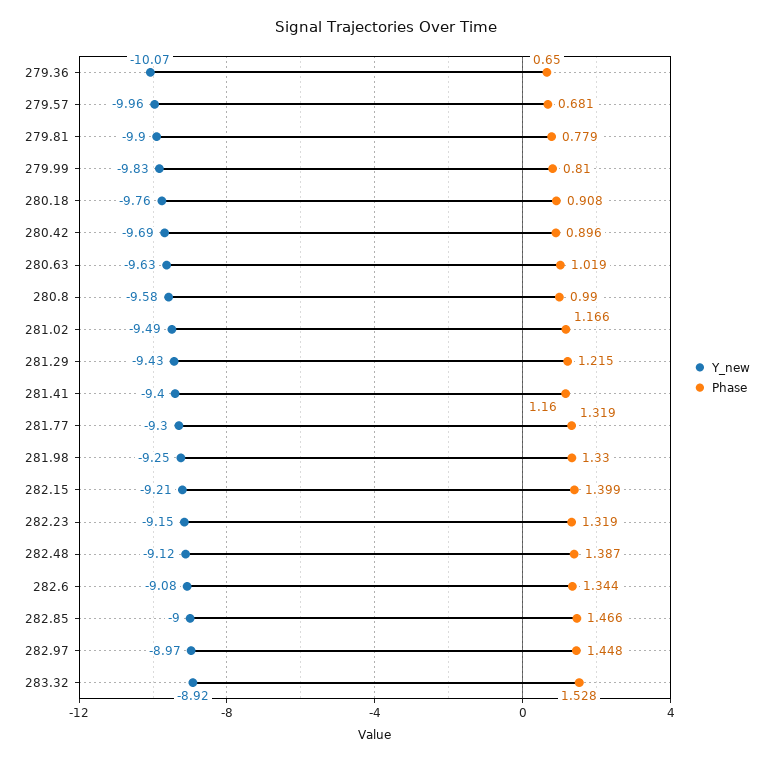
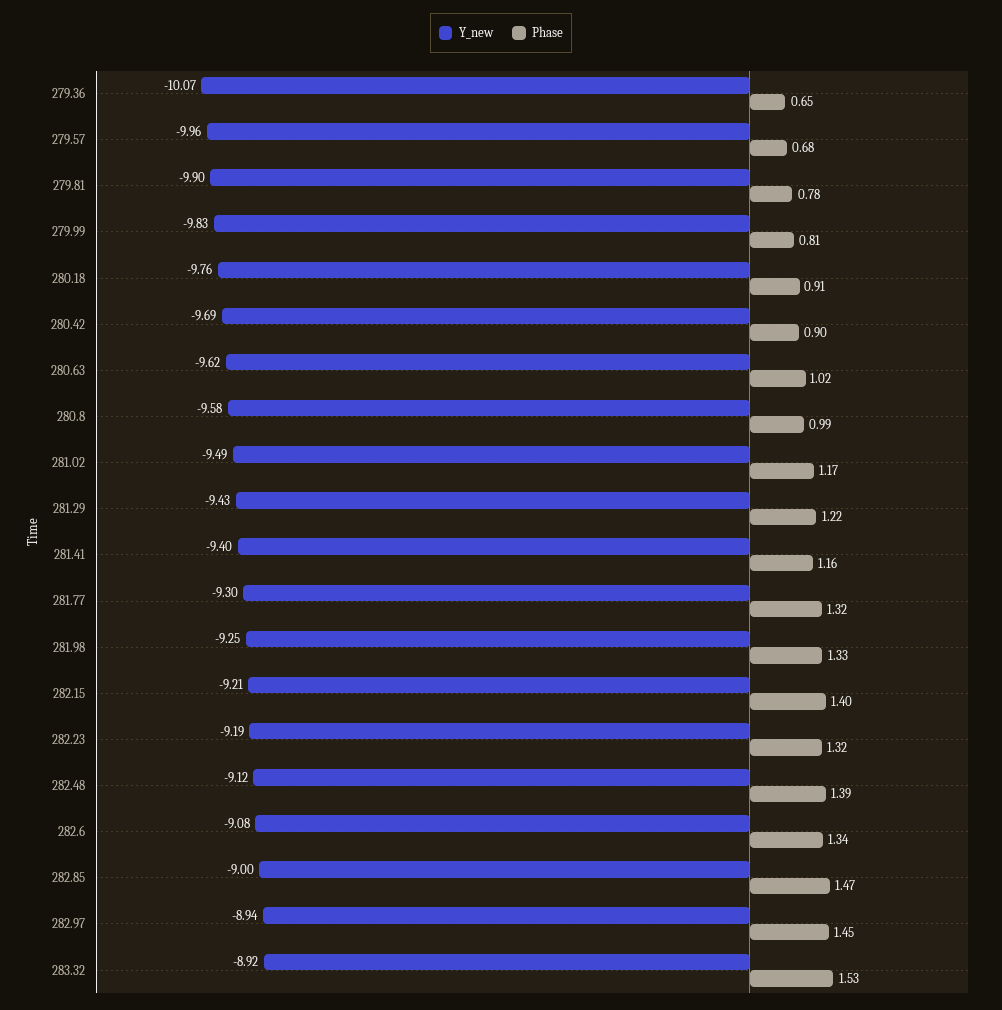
  {
    "Y_new": {
      "279.36": -10.07,
      "279.57": -9.96,
      "279.81": -9.9,
      "279.99": -9.83,
      "280.18": -9.76,
      "280.42": -9.69,
-     "280.63": -9.63,
+     "280.63": -9.62,
      "280.8": -9.58,
      "281.02": -9.49,
      "281.29": -9.43,
      "281.41": -9.4,
      "281.77": -9.3,
      "281.98": -9.25,
      "282.15": -9.21,
-     "282.23": -9.15,
+     "282.23": -9.19,
      "282.48": -9.12,
      "282.6": -9.08,
      "282.85": -9,
-     "282.97": -8.97,
+     "282.97": -8.94,
      "283.32": -8.92
    },
    "Phase": {
      "279.36": 0.65,
      "279.57": 0.681,
      "279.81": 0.779,
      "279.99": 0.81,
      "280.18": 0.908,
      "280.42": 0.896,
      "280.63": 1.019,
      "280.8": 0.99,
      "281.02": 1.166,
      "281.29": 1.215,
      "281.41": 1.16,
      "281.77": 1.319,
      "281.98": 1.33,
      "282.15": 1.399,
      "282.23": 1.319,
      "282.48": 1.387,
      "282.6": 1.344,
      "282.85": 1.466,
      "282.97": 1.448,
      "283.32": 1.528
    }
  }

